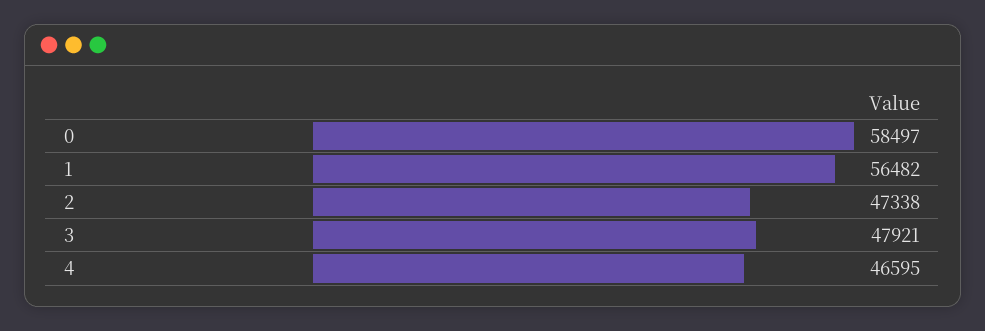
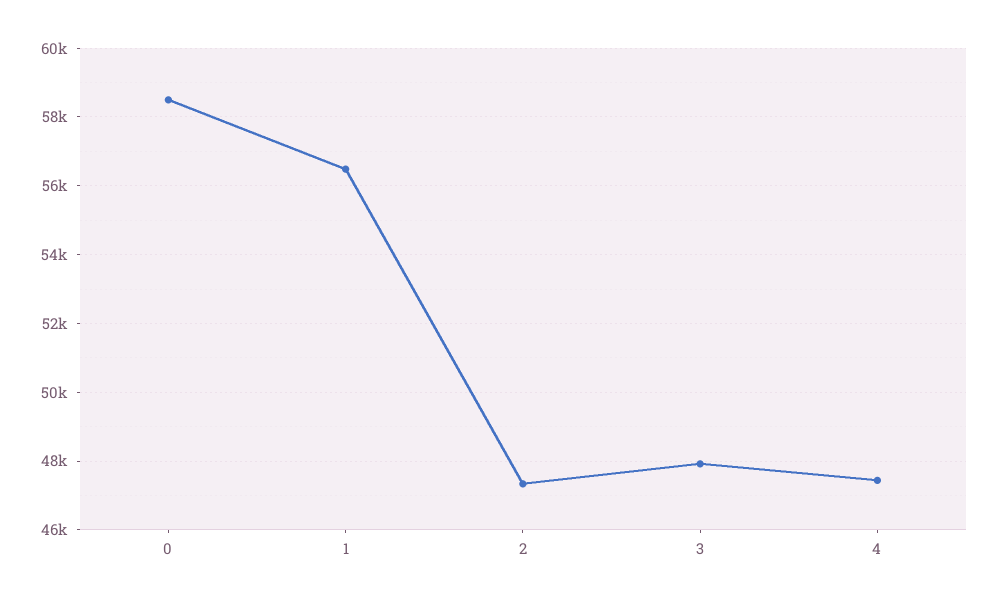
  {
    "0": 58497,
    "1": 56482,
    "2": 47338,
    "3": 47921,
-   "4": 46595
+   "4": 47400
  }

